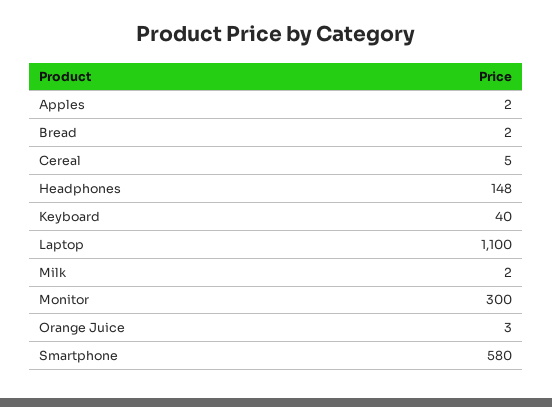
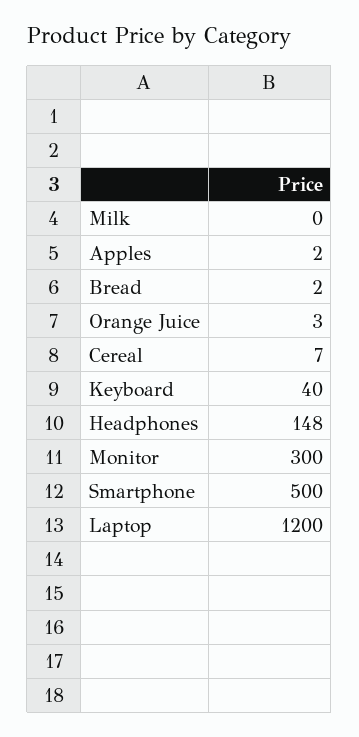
  {
    "Apples": 2,
    "Bread": 2,
-   "Cereal": 5,
+   "Cereal": 7,
    "Headphones": 148,
    "Keyboard": 40,
-   "Laptop": 1100,
+   "Laptop": 1200,
-   "Milk": 2,
+   "Milk": 0,
    "Monitor": 300,
    "Orange Juice": 3,
-   "Smartphone": 580
+   "Smartphone": 500
  }

